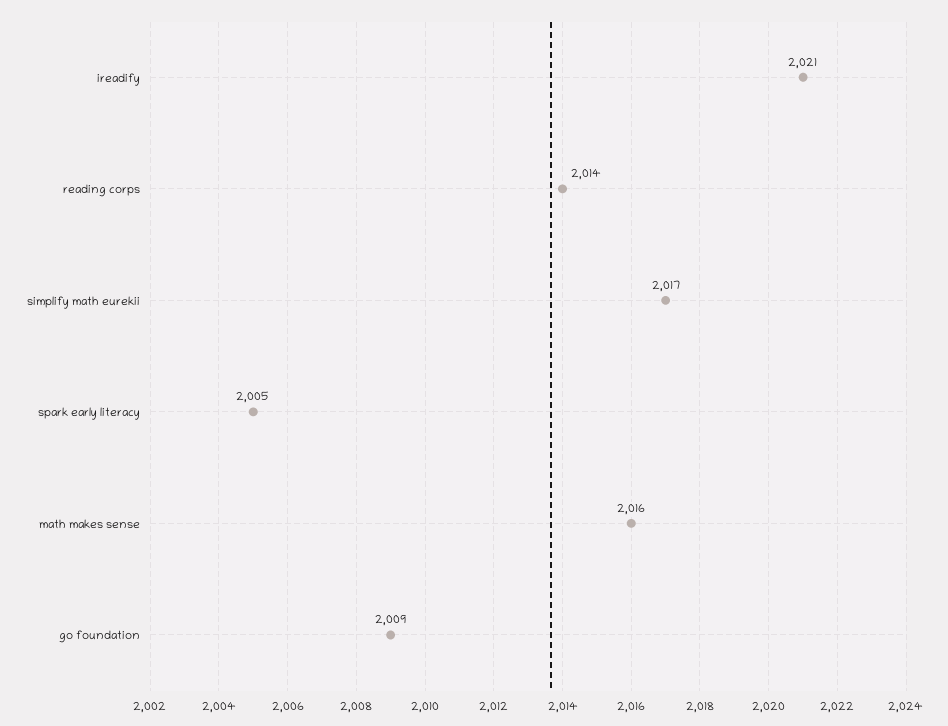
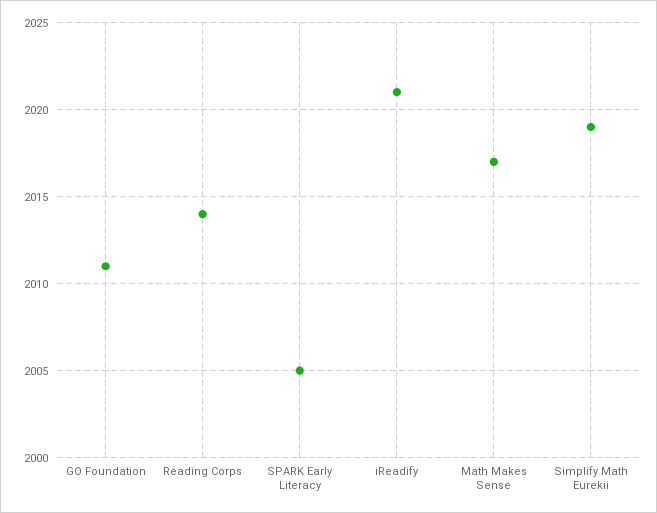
  {
    "ireadify": 2021,
    "reading corps": 2014,
-   "simplify math eurekii": 2017,
+   "simplify math eurekii": 2019,
    "spark early literacy": 2005,
-   "math makes sense": 2016,
+   "math makes sense": 2017,
-   "go foundation": 2009
+   "go foundation": 2011
  }

